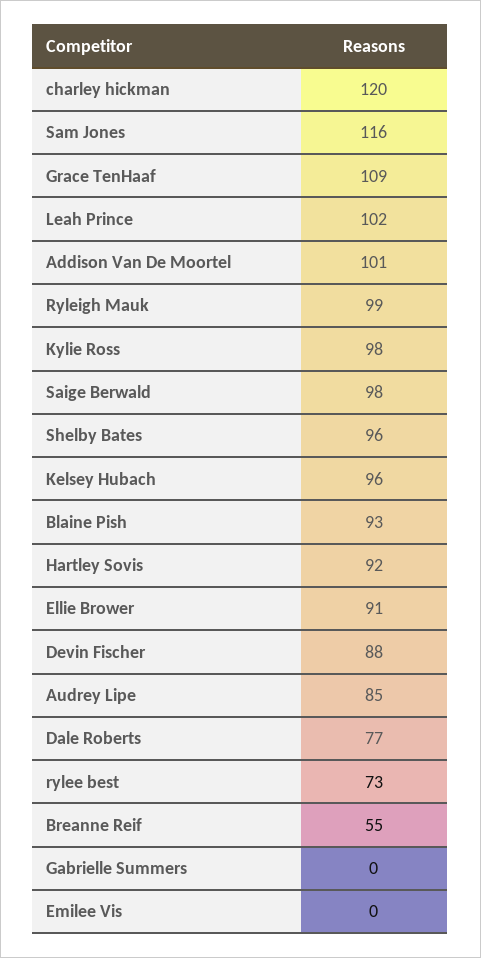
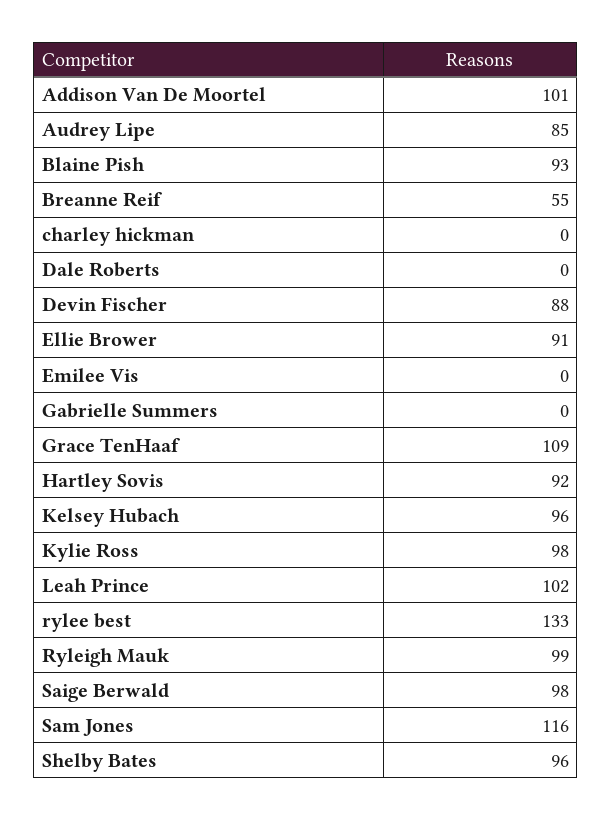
  {
-   "charley hickman": 120,
+   "charley hickman": 0,
    "Sam Jones": 116,
    "Grace TenHaaf": 109,
    "Leah Prince": 102,
    "Addison Van De Moortel": 101,
    "Ryleigh Mauk": 99,
    "Kylie Ross": 98,
    "Saige Berwald": 98,
    "Shelby Bates": 96,
    "Kelsey Hubach": 96,
    "Blaine Pish": 93,
    "Hartley Sovis": 92,
    "Ellie Brower": 91,
    "Devin Fischer": 88,
    "Audrey Lipe": 85,
-   "Dale Roberts": 77,
+   "Dale Roberts": 0,
-   "rylee best": 73,
+   "rylee best": 133,
    "Breanne Reif": 55,
    "Gabrielle Summers": 0,
    "Emilee Vis": 0
  }

